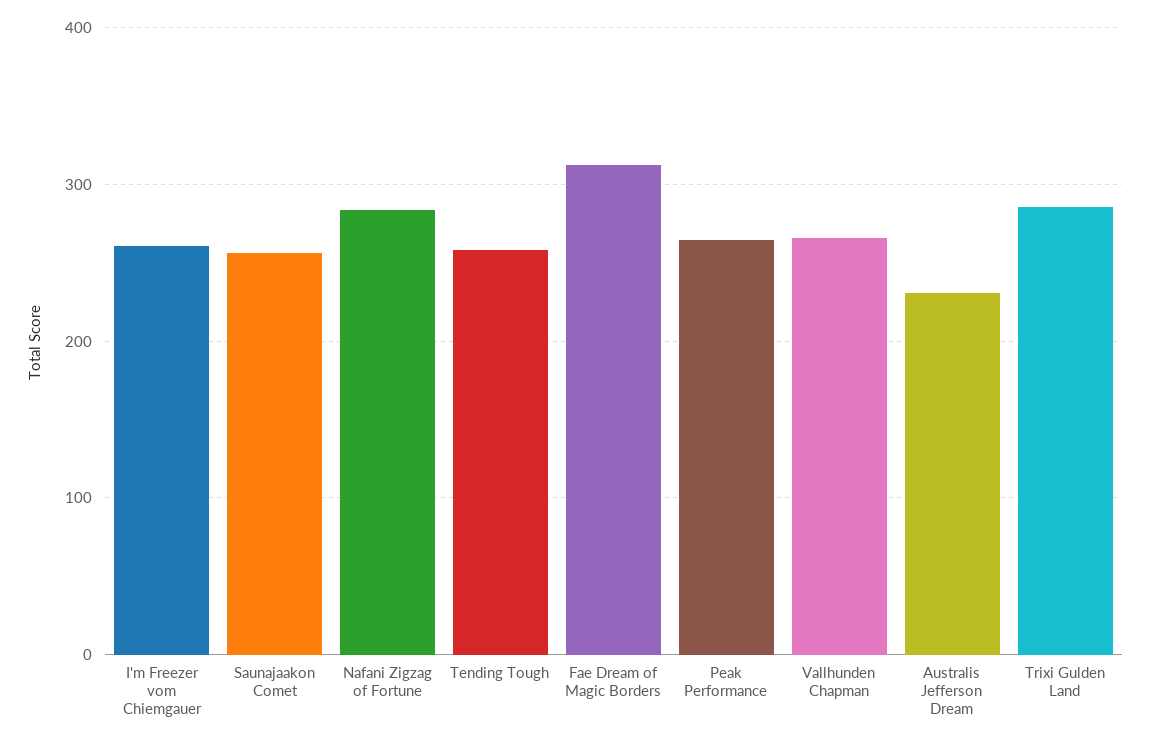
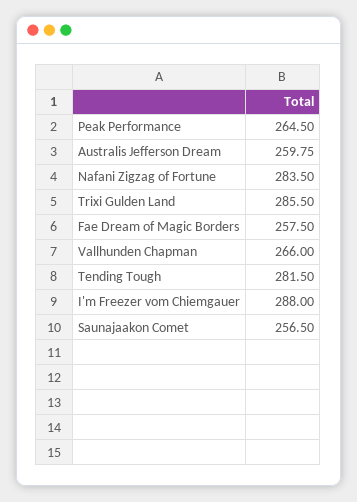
  {
-   "I'm Freezer vom Chiemgauer": 260,
+   "I'm Freezer vom Chiemgauer": 288,
    "Saunajaakon Comet": 256.5,
    "Nafani Zigzag of Fortune": 283.5,
-   "Tending Tough": 260,
+   "Tending Tough": 281.5,
-   "Fae Dream of Magic Borders": 310,
+   "Fae Dream of Magic Borders": 257.5,
    "Peak Performance": 264.5,
    "Vallhunden Chapman": 266,
-   "Australis Jefferson Dream": 230,
+   "Australis Jefferson Dream": 259.75,
    "Trixi Gulden Land": 285.5
  }

